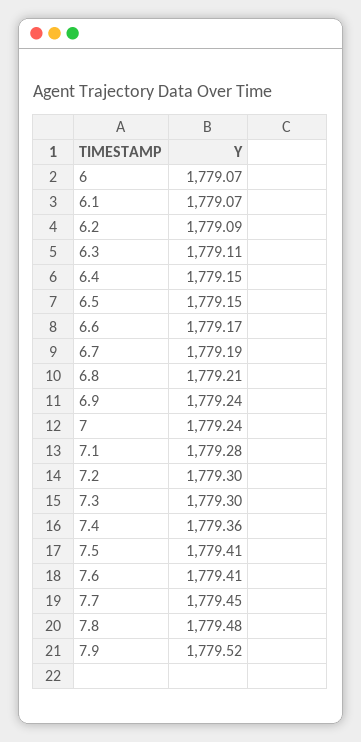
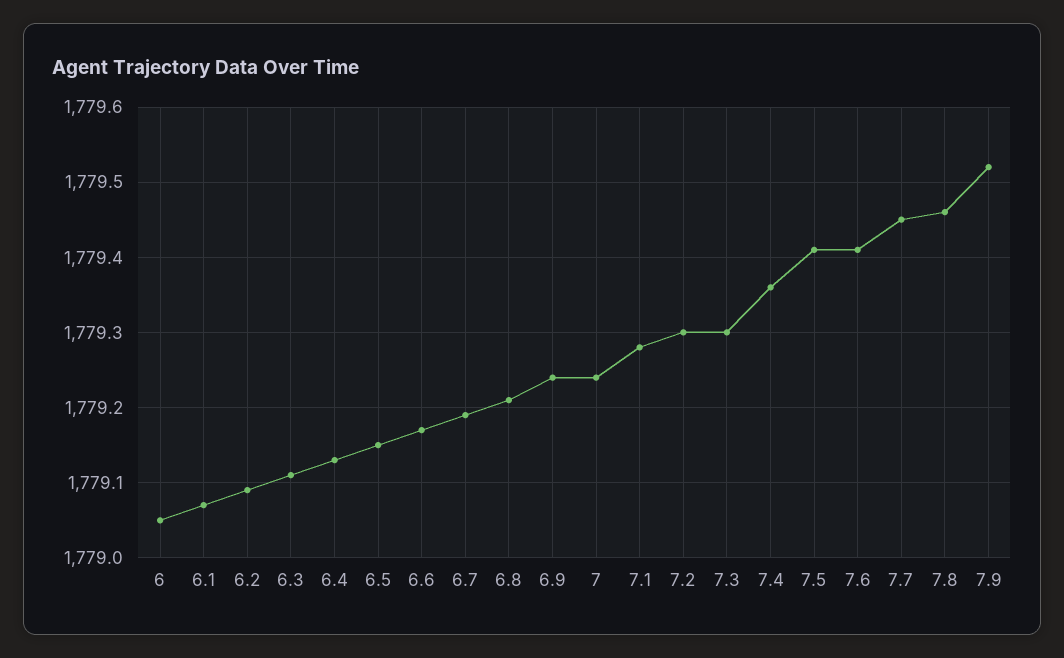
  {
-   "6": 1779.07,
+   "6": 1779.05,
    "6.1": 1779.07,
    "6.2": 1779.09,
    "6.3": 1779.11,
-   "6.4": 1779.15,
+   "6.4": 1779.13,
    "6.5": 1779.15,
    "6.6": 1779.17,
    "6.7": 1779.19,
    "6.8": 1779.21,
    "6.9": 1779.24,
    "7": 1779.24,
    "7.1": 1779.28,
    "7.2": 1779.3,
    "7.3": 1779.3,
    "7.4": 1779.36,
    "7.5": 1779.41,
    "7.6": 1779.41,
    "7.7": 1779.45,
-   "7.8": 1779.48,
+   "7.8": 1779.46,
    "7.9": 1779.52
  }

